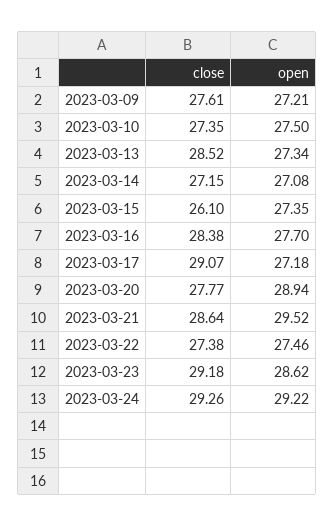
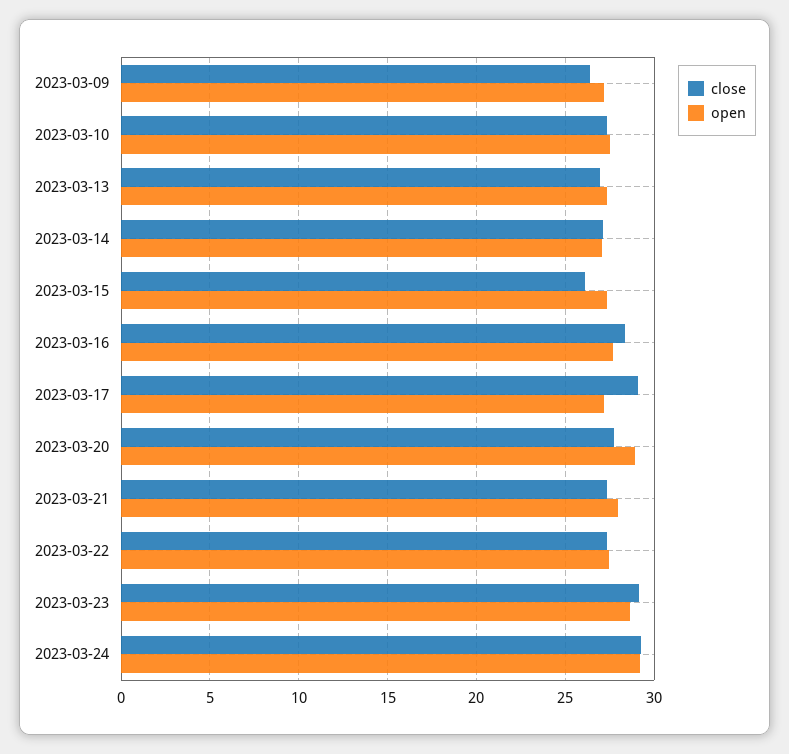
  {
    "close": {
-     "2023-03-09": 27.61,
+     "2023-03-09": 26.5,
      "2023-03-10": 27.35,
-     "2023-03-13": 28.52,
+     "2023-03-13": 27,
      "2023-03-14": 27.15,
      "2023-03-15": 26.1,
      "2023-03-16": 28.38,
      "2023-03-17": 29.07,
      "2023-03-20": 27.77,
-     "2023-03-21": 28.64,
+     "2023-03-21": 27.5,
      "2023-03-22": 27.38,
      "2023-03-23": 29.18,
      "2023-03-24": 29.26
    },
    "open": {
      "2023-03-09": 27.21,
      "2023-03-10": 27.5,
      "2023-03-13": 27.34,
      "2023-03-14": 27.08,
      "2023-03-15": 27.35,
      "2023-03-16": 27.7,
      "2023-03-17": 27.18,
      "2023-03-20": 28.94,
-     "2023-03-21": 29.52,
+     "2023-03-21": 28,
      "2023-03-22": 27.46,
      "2023-03-23": 28.62,
      "2023-03-24": 29.22
    }
  }

